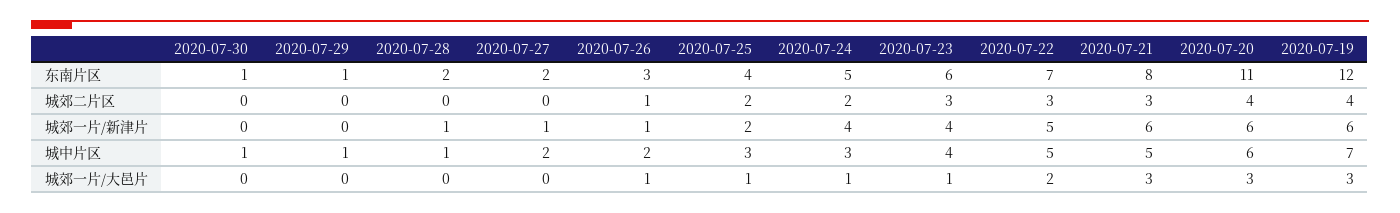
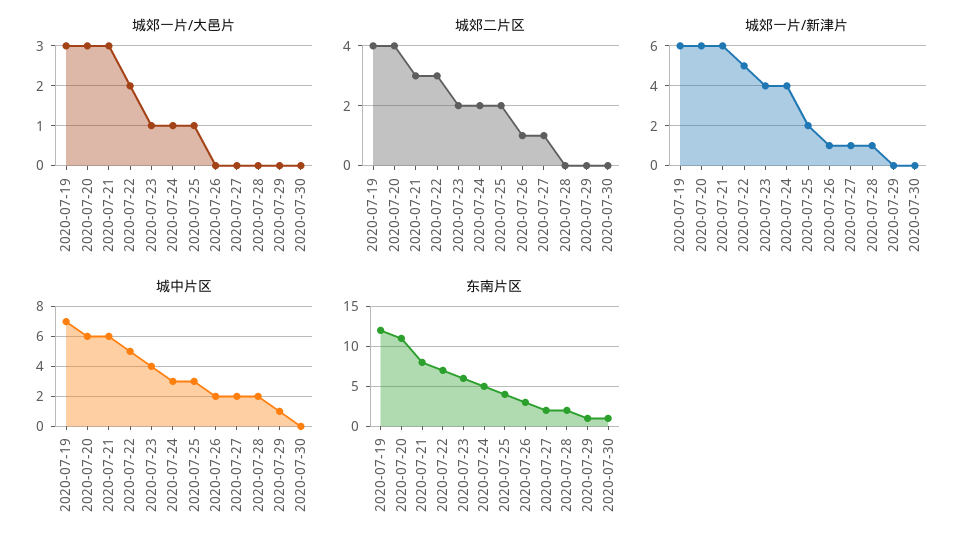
  {
    "东南片区": {
      "2020-07-30": 1,
      "2020-07-29": 1,
      "2020-07-28": 2,
      "2020-07-27": 2,
      "2020-07-26": 3,
      "2020-07-25": 4,
      "2020-07-24": 5,
      "2020-07-23": 6,
      "2020-07-22": 7,
      "2020-07-21": 8,
      "2020-07-20": 11,
      "2020-07-19": 12
    },
    "城郊二片区": {
      "2020-07-30": 0,
      "2020-07-29": 0,
      "2020-07-28": 0,
-     "2020-07-27": 0,
+     "2020-07-27": 1,
      "2020-07-26": 1,
      "2020-07-25": 2,
      "2020-07-24": 2,
-     "2020-07-23": 3,
+     "2020-07-23": 2,
      "2020-07-22": 3,
      "2020-07-21": 3,
      "2020-07-20": 4,
      "2020-07-19": 4
    },
    "城郊一片/新津片": {
      "2020-07-30": 0,
      "2020-07-29": 0,
      "2020-07-28": 1,
      "2020-07-27": 1,
      "2020-07-26": 1,
      "2020-07-25": 2,
      "2020-07-24": 4,
      "2020-07-23": 4,
      "2020-07-22": 5,
      "2020-07-21": 6,
      "2020-07-20": 6,
      "2020-07-19": 6
    },
    "城中片区": {
-     "2020-07-30": 1,
+     "2020-07-30": 0,
      "2020-07-29": 1,
-     "2020-07-28": 1,
+     "2020-07-28": 2,
      "2020-07-27": 2,
      "2020-07-26": 2,
      "2020-07-25": 3,
      "2020-07-24": 3,
      "2020-07-23": 4,
      "2020-07-22": 5,
-     "2020-07-21": 5,
+     "2020-07-21": 6,
      "2020-07-20": 6,
      "2020-07-19": 7
    },
    "城郊一片/大邑片": {
      "2020-07-30": 0,
      "2020-07-29": 0,
      "2020-07-28": 0,
      "2020-07-27": 0,
-     "2020-07-26": 1,
+     "2020-07-26": 0,
      "2020-07-25": 1,
      "2020-07-24": 1,
      "2020-07-23": 1,
      "2020-07-22": 2,
      "2020-07-21": 3,
      "2020-07-20": 3,
      "2020-07-19": 3
    }
  }

